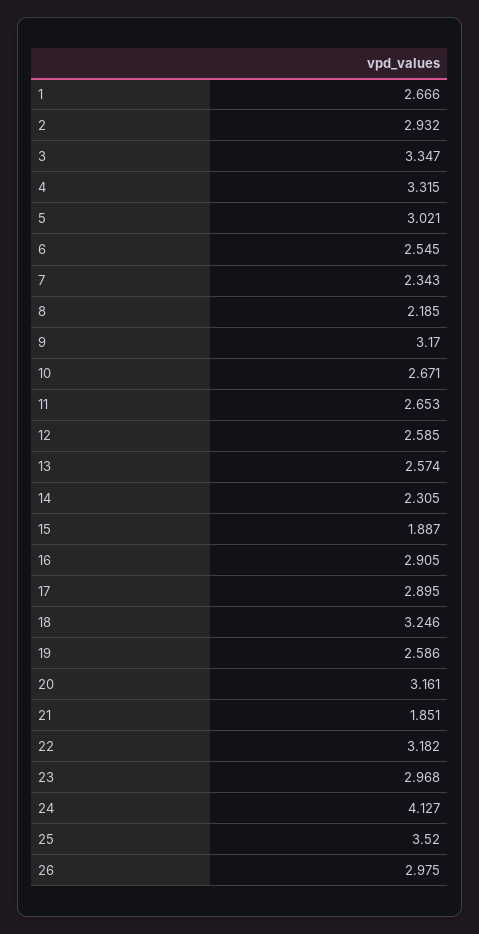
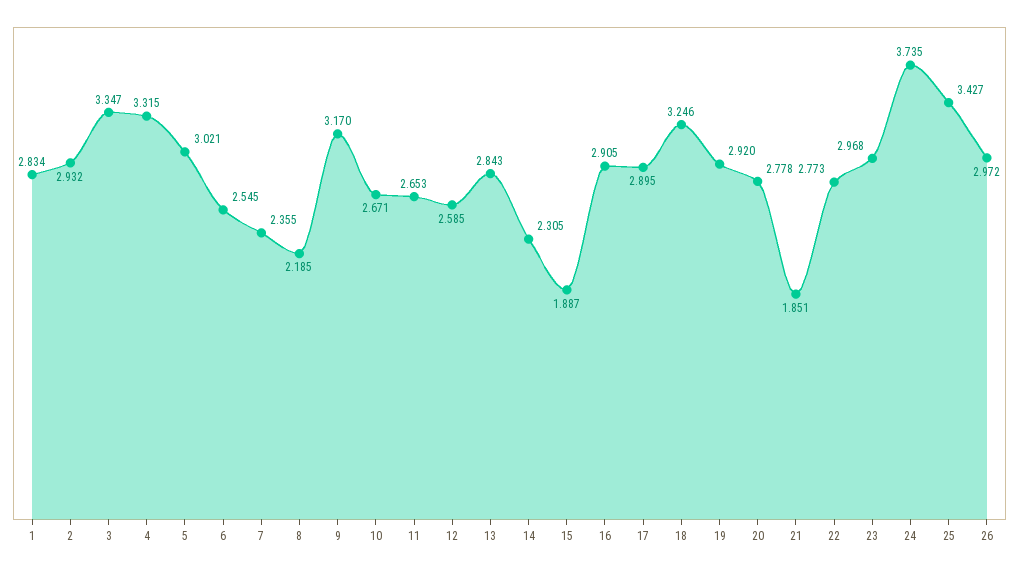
  {
-   "1": 2.666,
+   "1": 2.834,
    "2": 2.932,
    "3": 3.347,
    "4": 3.315,
    "5": 3.021,
    "6": 2.545,
-   "7": 2.343,
+   "7": 2.355,
    "8": 2.185,
    "9": 3.17,
    "10": 2.671,
    "11": 2.653,
    "12": 2.585,
-   "13": 2.574,
+   "13": 2.843,
    "14": 2.305,
    "15": 1.887,
    "16": 2.905,
    "17": 2.895,
    "18": 3.246,
-   "19": 2.586,
+   "19": 2.92,
-   "20": 3.161,
+   "20": 2.778,
    "21": 1.851,
-   "22": 3.182,
+   "22": 2.773,
    "23": 2.968,
-   "24": 4.127,
+   "24": 3.735,
-   "25": 3.52,
+   "25": 3.427,
-   "26": 2.975
+   "26": 2.972
  }

